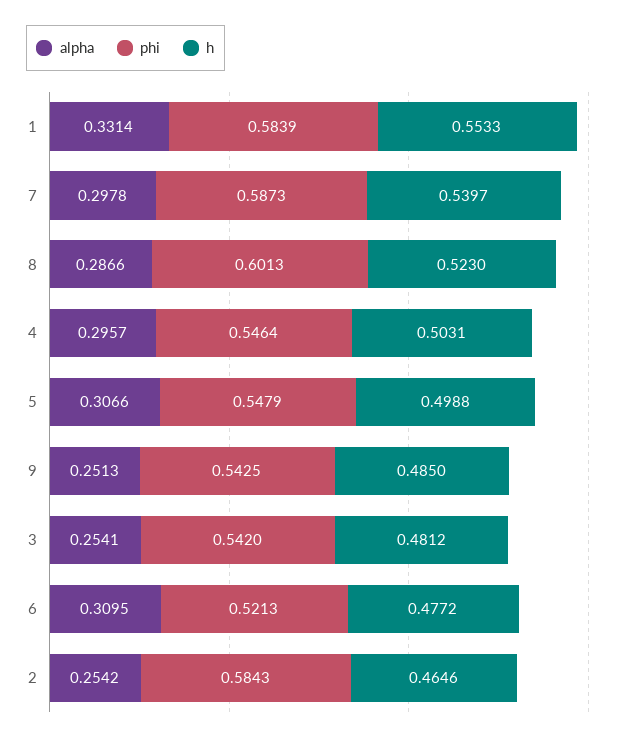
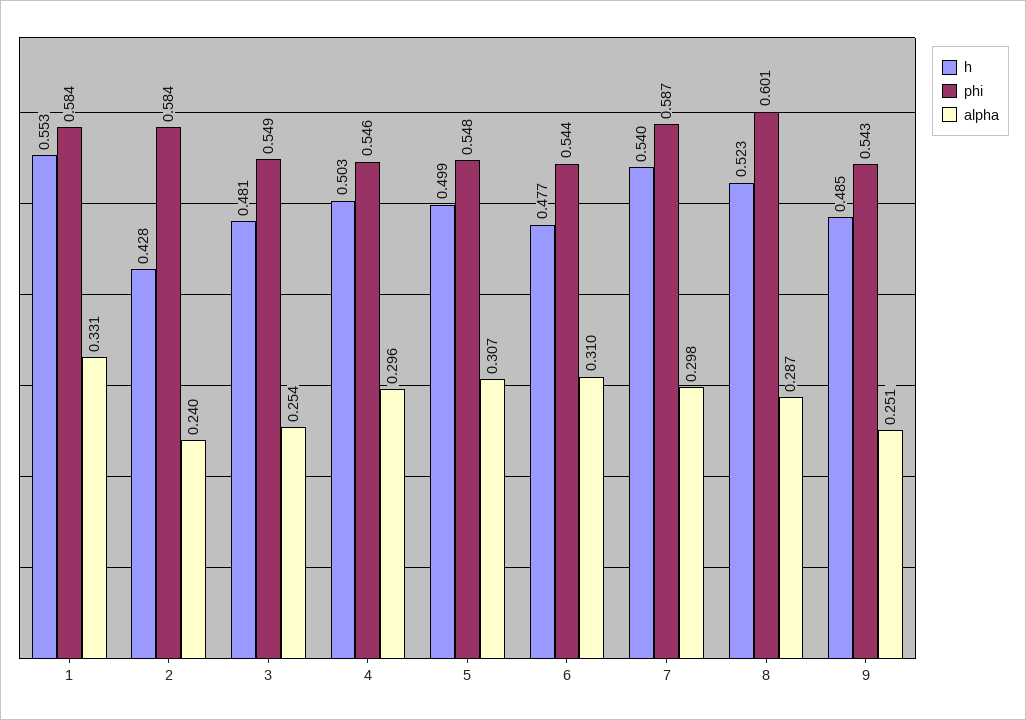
  {
    "alpha": {
      "1": 0.3314,
      "7": 0.2978,
      "8": 0.2866,
      "4": 0.2957,
      "5": 0.3066,
      "9": 0.2513,
      "3": 0.2541,
      "6": 0.3095,
-     "2": 0.2542
+     "2": 0.24
    },
    "phi": {
      "1": 0.5839,
      "7": 0.5873,
      "8": 0.6013,
      "4": 0.5464,
      "5": 0.5479,
      "9": 0.5425,
-     "3": 0.542,
+     "3": 0.549,
-     "6": 0.5213,
+     "6": 0.544,
      "2": 0.5843
    },
    "h": {
      "1": 0.5533,
      "7": 0.5397,
      "8": 0.523,
      "4": 0.5031,
      "5": 0.4988,
      "9": 0.485,
      "3": 0.4812,
      "6": 0.4772,
-     "2": 0.4646
+     "2": 0.428
    }
  }

